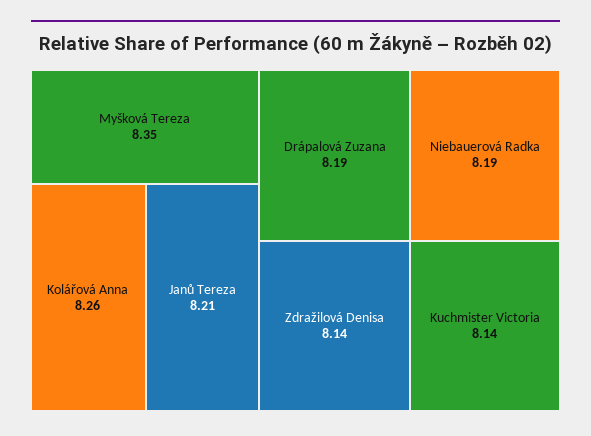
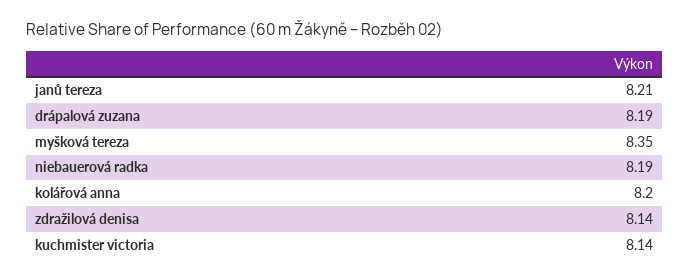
  {
    "Myšková Tereza": 8.35,
-   "Kolářová Anna": 8.26,
+   "Kolářová Anna": 8.2,
    "Janů Tereza": 8.21,
    "Drápalová Zuzana": 8.19,
    "Niebauerová Radka": 8.19,
    "Zdražilová Denisa": 8.14,
    "Kuchmister Victoria": 8.14
  }

